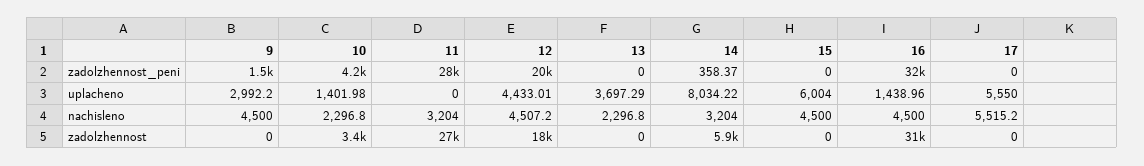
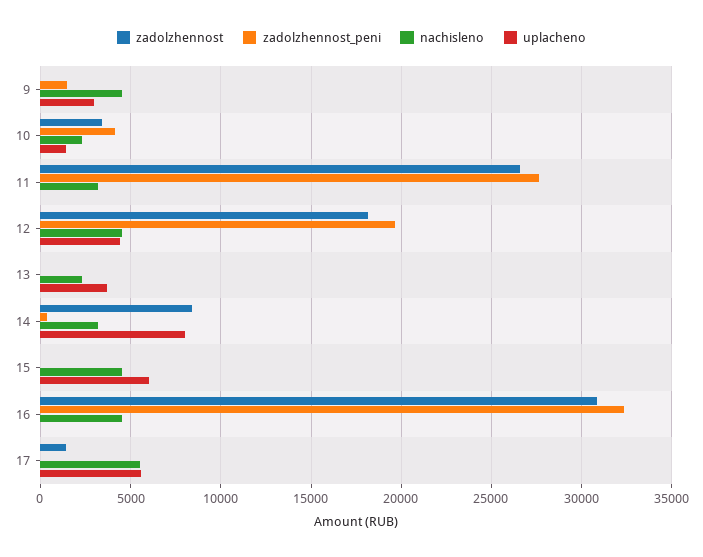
  {
    "zadolzhennost_peni": {
      "9": 1500,
      "10": 4200,
      "11": 28000,
      "12": 20000,
      "13": 0,
      "14": 358.37,
      "15": 0,
      "16": 32000,
      "17": 0
    },
    "uplacheno": {
      "9": 2992.2,
      "10": 1401.98,
      "11": 0,
      "12": 4433.01,
      "13": 3697.29,
      "14": 8034.22,
      "15": 6004,
-     "16": 1438.96,
+     "16": 0,
      "17": 5550
    },
    "nachisleno": {
      "9": 4500,
      "10": 2296.8,
      "11": 3204,
      "12": 4507.2,
      "13": 2296.8,
      "14": 3204,
      "15": 4500,
      "16": 4500,
      "17": 5515.2
    },
    "zadolzhennost": {
      "9": 0,
      "10": 3400,
      "11": 27000,
      "12": 18000,
      "13": 0,
-     "14": 5900,
+     "14": 8500,
      "15": 0,
      "16": 31000,
-     "17": 0
+     "17": 1500
    }
  }

